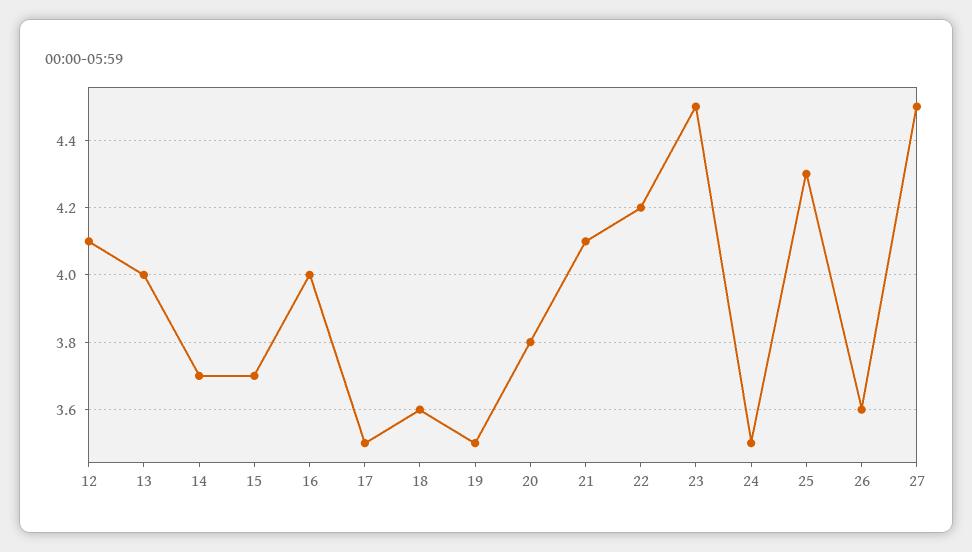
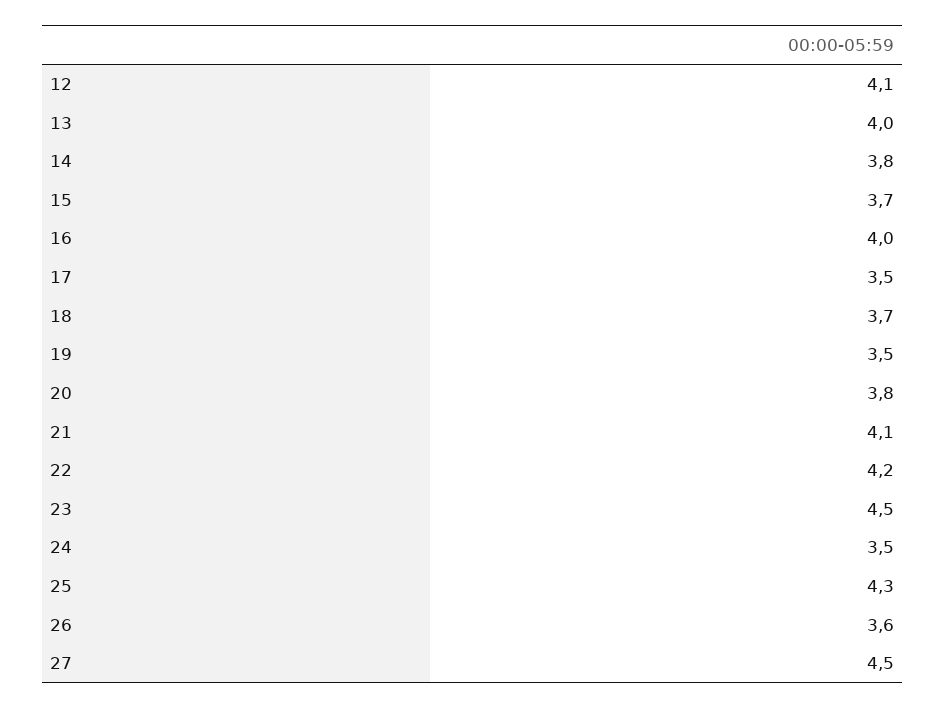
  {
    "12": 4.1,
    "13": 4,
-   "14": 3.7,
+   "14": 3.8,
    "15": 3.7,
    "16": 4,
    "17": 3.5,
-   "18": 3.6,
+   "18": 3.7,
    "19": 3.5,
    "20": 3.8,
    "21": 4.1,
    "22": 4.2,
    "23": 4.5,
    "24": 3.5,
    "25": 4.3,
    "26": 3.6,
    "27": 4.5
  }

